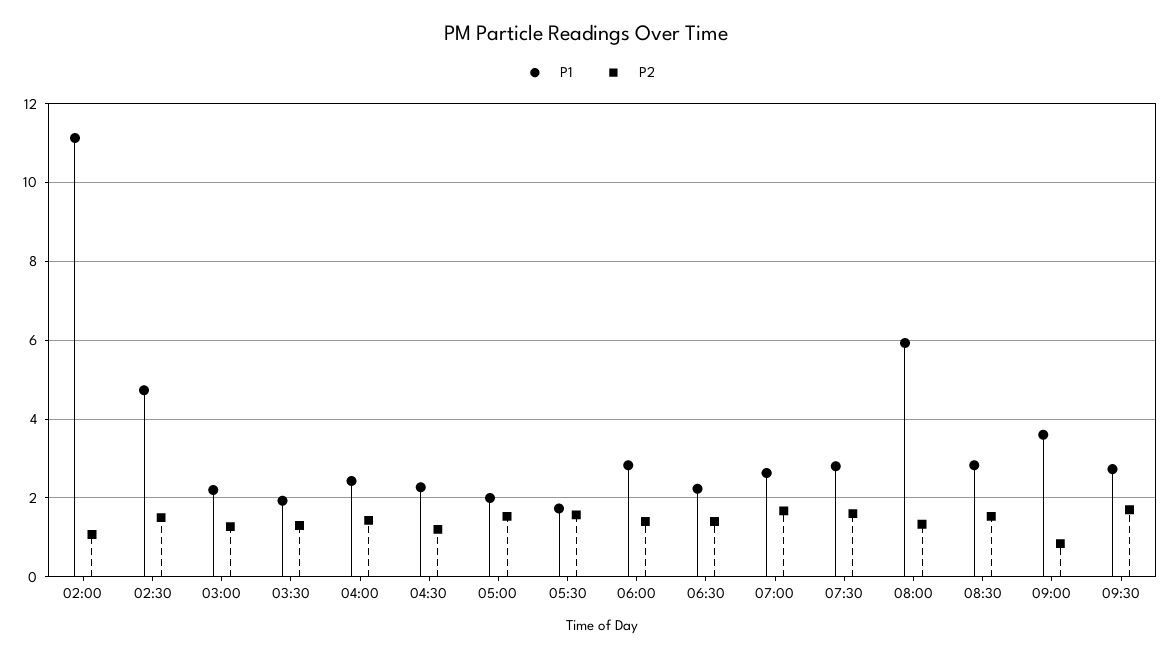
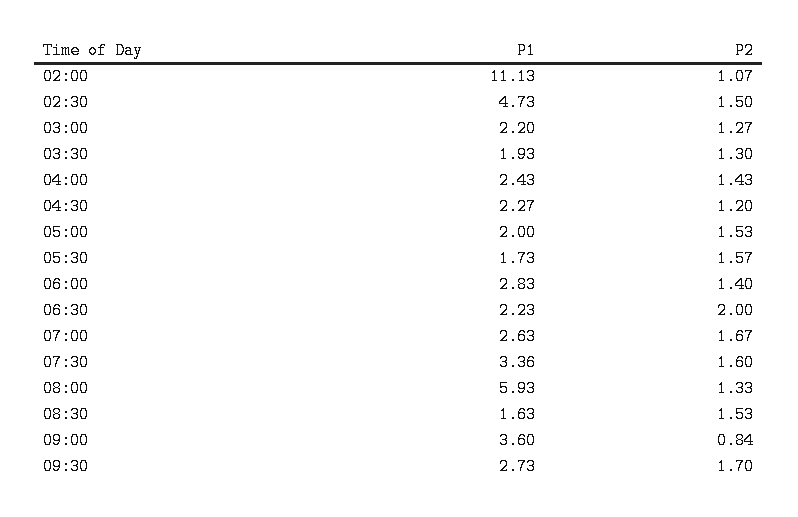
  {
    "P1": {
      "02:00": 11.13,
      "02:30": 4.73,
      "03:00": 2.2,
      "03:30": 1.93,
      "04:00": 2.43,
      "04:30": 2.27,
      "05:00": 2,
      "05:30": 1.73,
      "06:00": 2.83,
      "06:30": 2.23,
      "07:00": 2.63,
-     "07:30": 2.8,
+     "07:30": 3.36,
      "08:00": 5.93,
-     "08:30": 2.8,
+     "08:30": 1.63,
      "09:00": 3.6,
      "09:30": 2.73
    },
    "P2": {
      "02:00": 1.07,
      "02:30": 1.5,
      "03:00": 1.27,
      "03:30": 1.3,
      "04:00": 1.43,
      "04:30": 1.2,
      "05:00": 1.53,
      "05:30": 1.57,
      "06:00": 1.4,
-     "06:30": 1.4,
+     "06:30": 2,
      "07:00": 1.67,
      "07:30": 1.6,
      "08:00": 1.33,
      "08:30": 1.53,
      "09:00": 0.84,
      "09:30": 1.7
    }
  }

